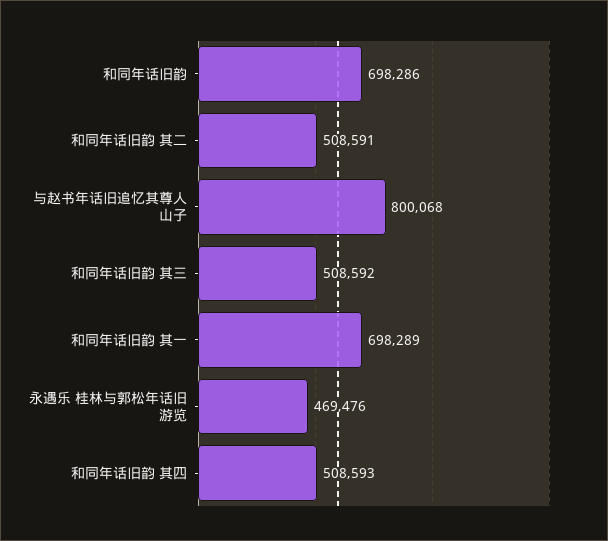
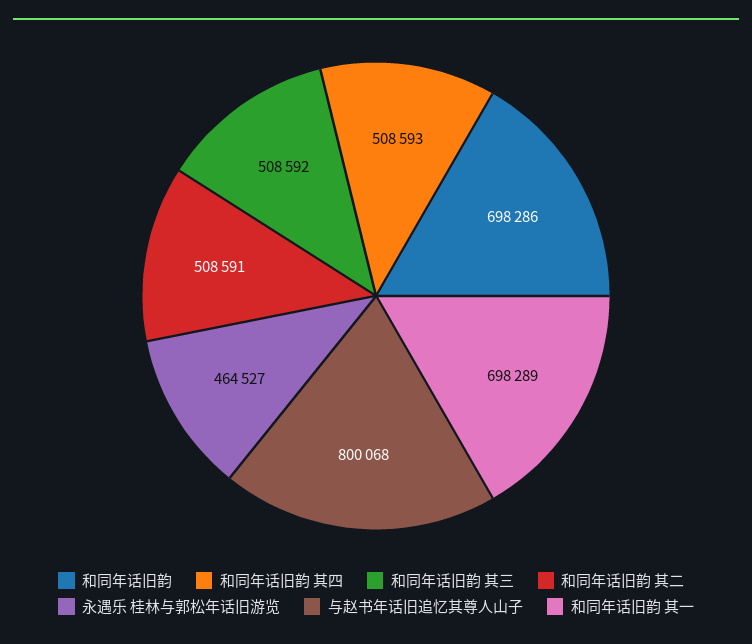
  {
    "和同年话旧韵": 698286,
    "和同年话旧韵 其二": 508591,
    "与赵书年话旧追忆其尊人山子": 800068,
    "和同年话旧韵 其三": 508592,
    "和同年话旧韵 其一": 698289,
-   "永遇乐 桂林与郭松年话旧游览": 469476,
+   "永遇乐 桂林与郭松年话旧游览": 464527,
    "和同年话旧韵 其四": 508593
  }

